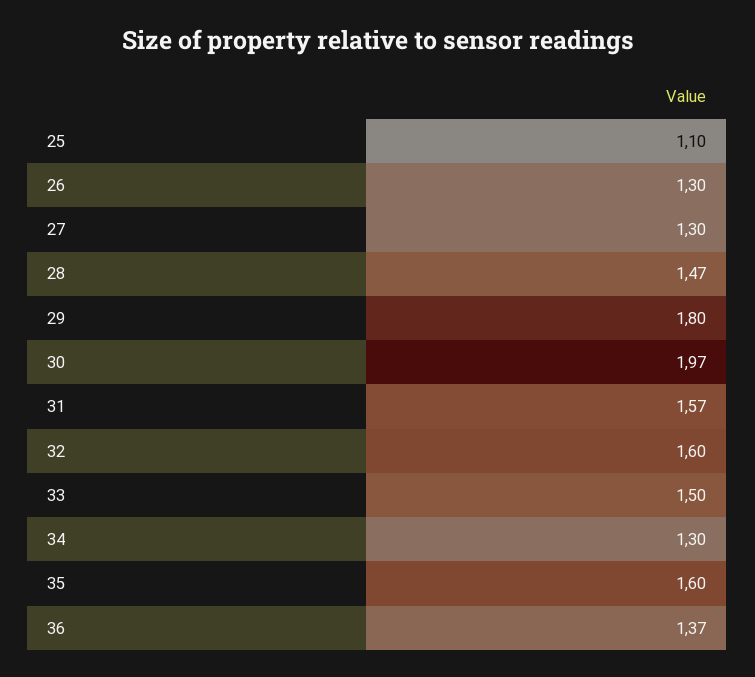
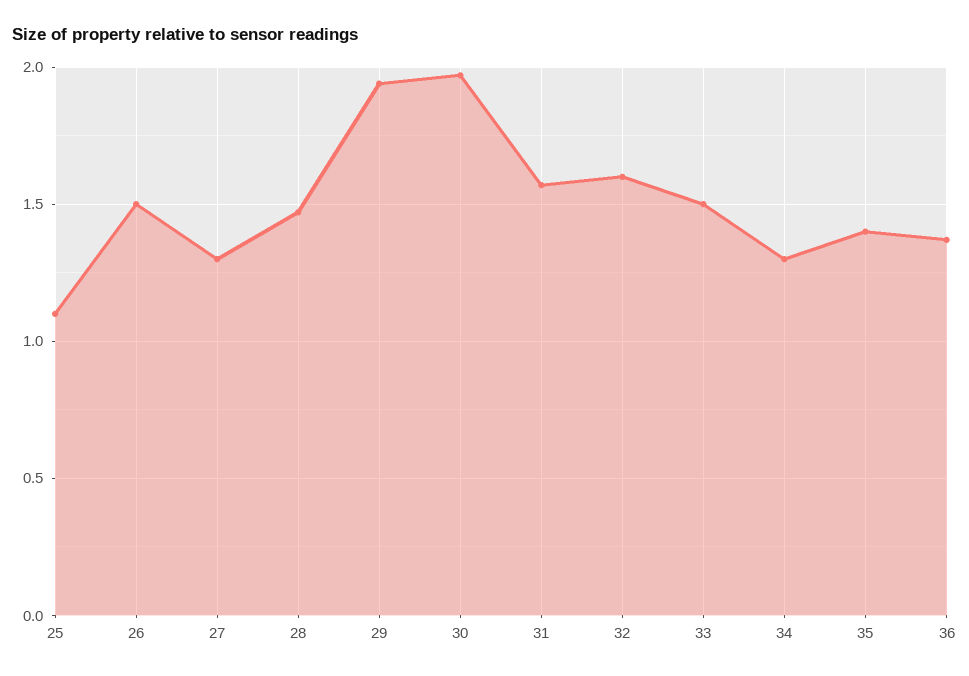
  {
    "25": 1.1,
-   "26": 1.3,
+   "26": 1.5,
    "27": 1.3,
    "28": 1.47,
-   "29": 1.8,
+   "29": 1.95,
    "30": 1.97,
    "31": 1.57,
    "32": 1.6,
    "33": 1.5,
    "34": 1.3,
-   "35": 1.6,
+   "35": 1.4,
    "36": 1.37
  }

